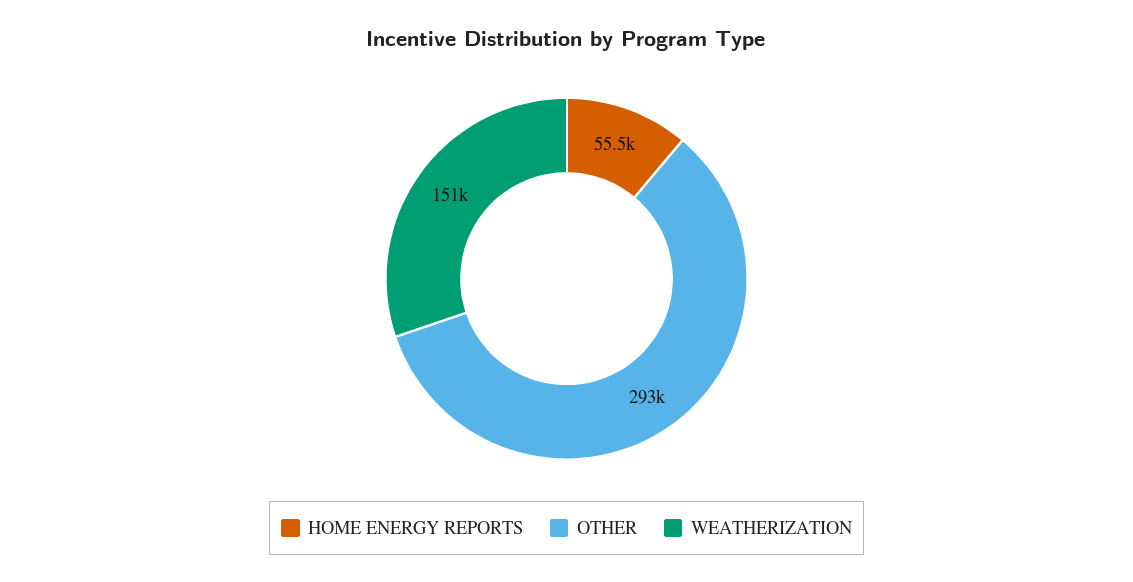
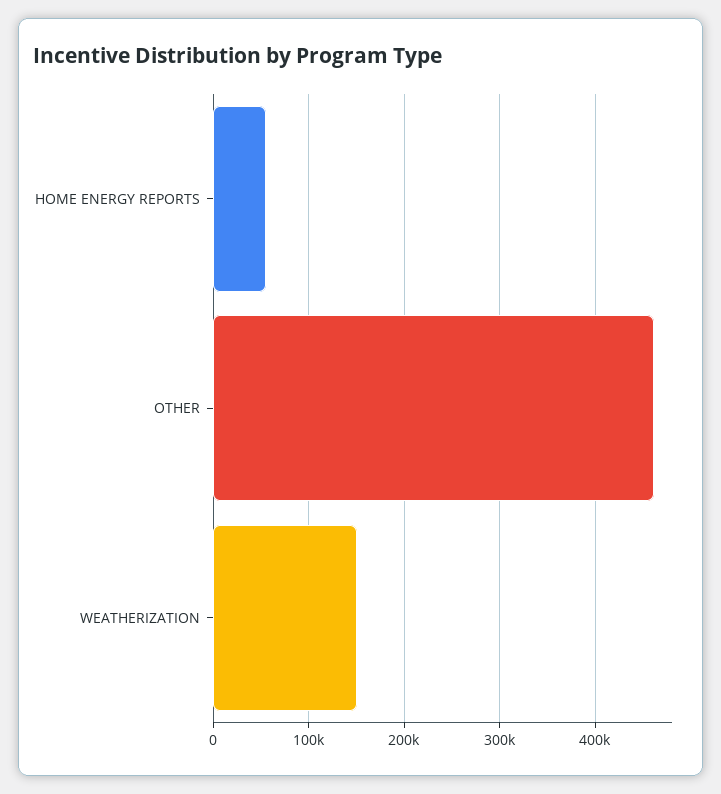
  {
    "HOME ENERGY REPORTS": 55500,
-   "OTHER": 293000,
+   "OTHER": 460000,
    "WEATHERIZATION": 151000
  }

